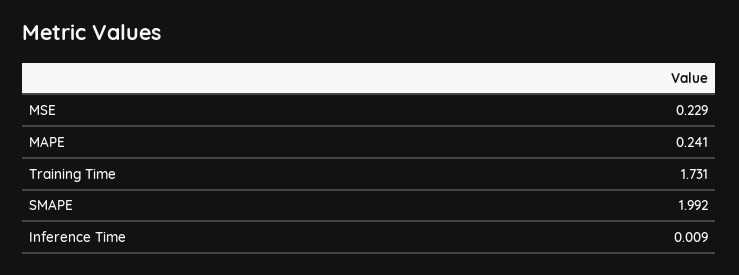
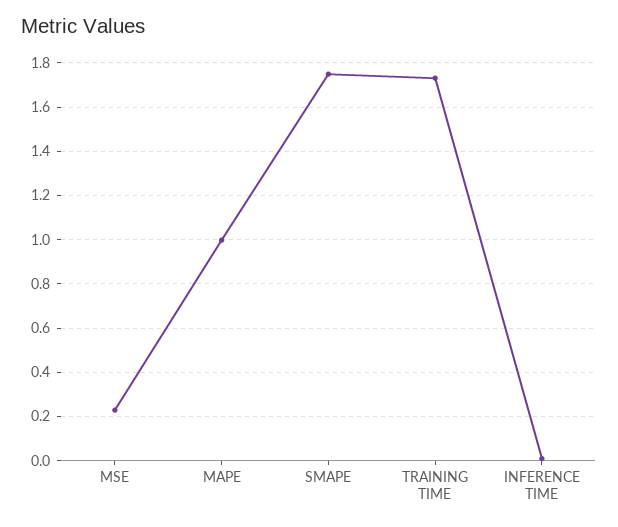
  {
    "MSE": 0.229,
-   "MAPE": 0.241,
+   "MAPE": 1,
    "Training Time": 1.731,
-   "SMAPE": 1.992,
+   "SMAPE": 1.75,
    "Inference Time": 0.009
  }

